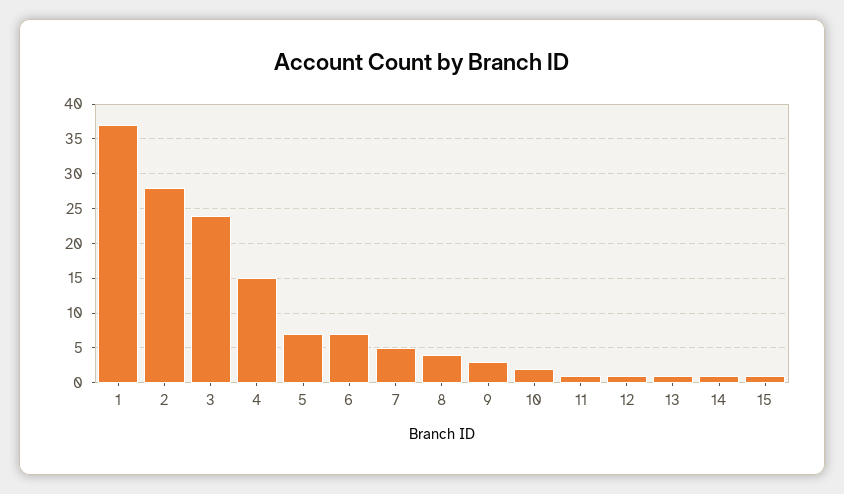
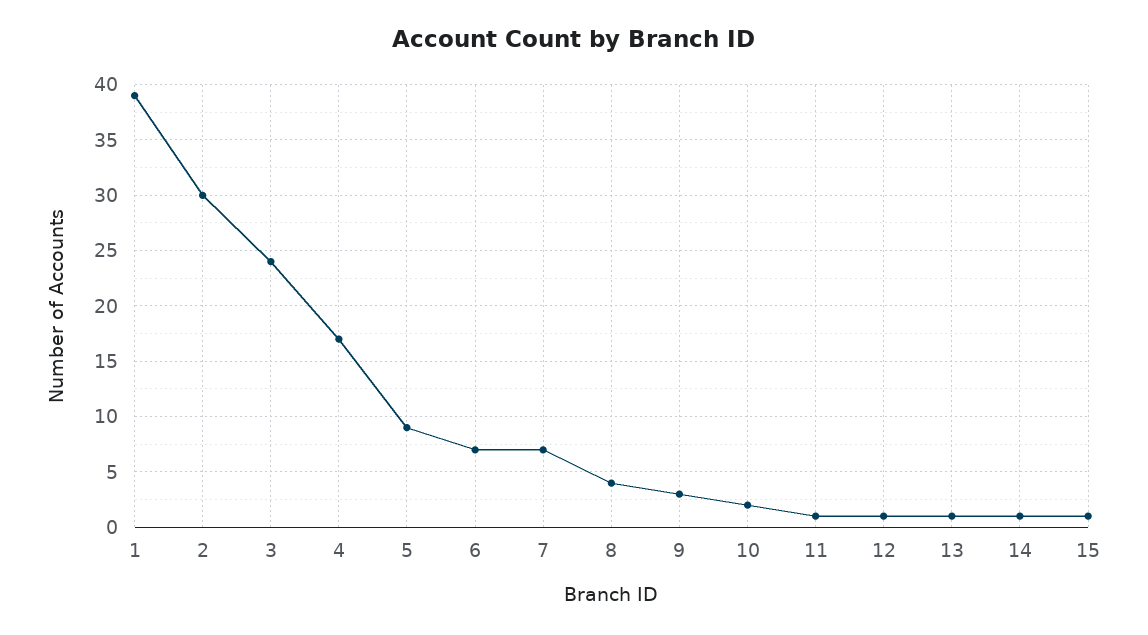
  {
-   "1": 37,
+   "1": 39,
-   "2": 28,
+   "2": 30,
    "3": 24,
-   "4": 15,
+   "4": 17,
-   "5": 7,
+   "5": 9,
    "6": 7,
-   "7": 5,
+   "7": 7,
    "8": 4,
    "9": 3,
    "10": 2,
    "11": 1,
    "12": 1,
    "13": 1,
    "14": 1,
    "15": 1
  }

